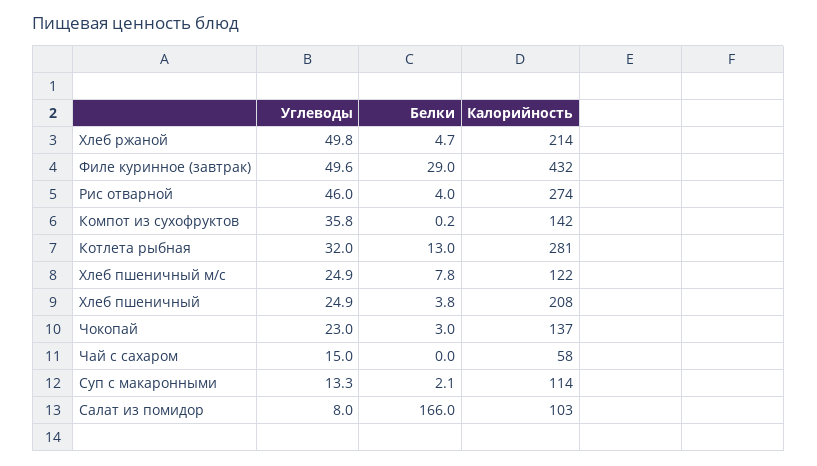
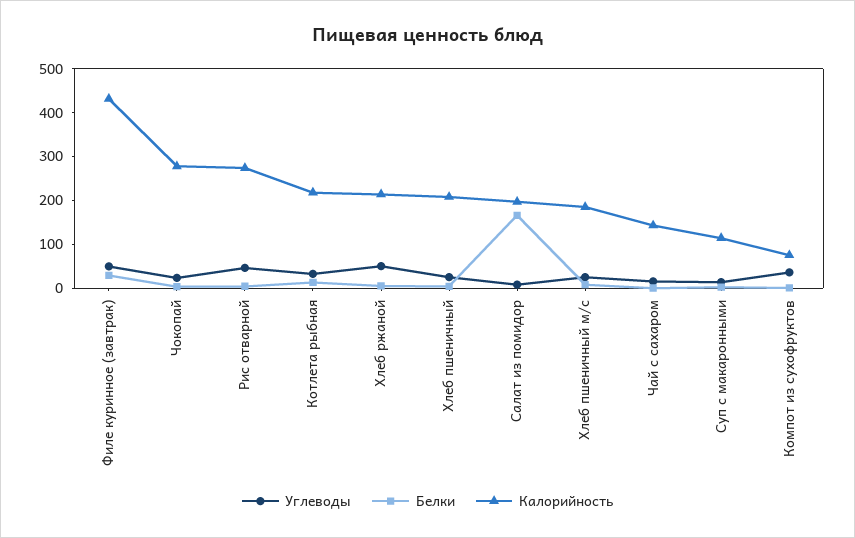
  {
    "Углеводы": {
      "Хлеб ржаной": 49.8,
      "Филе куринное (завтрак)": 49.6,
      "Рис отварной": 46,
      "Компот из сухофруктов": 35.8,
      "Котлета рыбная": 32,
      "Хлеб пшеничный м/с": 24.9,
      "Хлеб пшеничный": 24.9,
      "Чокопай": 23,
      "Чай с сахаром": 15,
      "Суп с макаронными": 13.3,
      "Салат из помидор": 8
    },
    "Белки": {
      "Хлеб ржаной": 4.7,
      "Филе куринное (завтрак)": 29,
      "Рис отварной": 4,
      "Компот из сухофруктов": 0.2,
      "Котлета рыбная": 13,
      "Хлеб пшеничный м/с": 7.8,
      "Хлеб пшеничный": 3.8,
      "Чокопай": 3,
      "Чай с сахаром": 0,
      "Суп с макаронными": 2.1,
      "Салат из помидор": 166
    },
    "Калорийность": {
      "Хлеб ржаной": 214,
      "Филе куринное (завтрак)": 432,
      "Рис отварной": 274,
-     "Компот из сухофруктов": 142,
+     "Компот из сухофруктов": 80,
-     "Котлета рыбная": 281,
+     "Котлета рыбная": 220,
-     "Хлеб пшеничный м/с": 122,
+     "Хлеб пшеничный м/с": 180,
      "Хлеб пшеничный": 208,
-     "Чокопай": 137,
+     "Чокопай": 280,
-     "Чай с сахаром": 58,
+     "Чай с сахаром": 140,
      "Суп с макаронными": 114,
-     "Салат из помидор": 103
+     "Салат из помидор": 200
    }
  }

